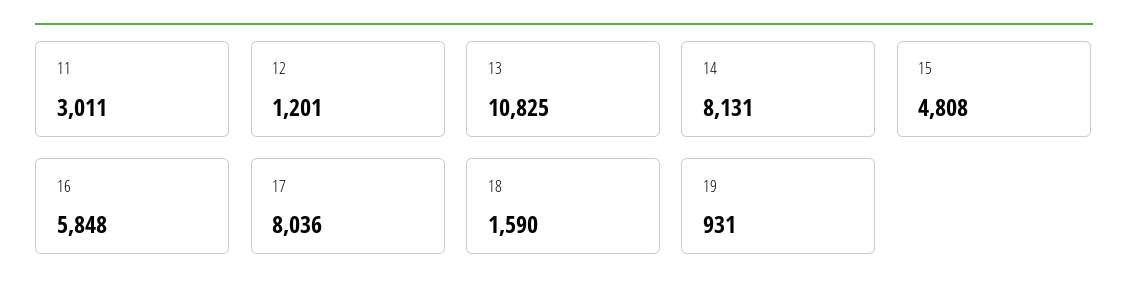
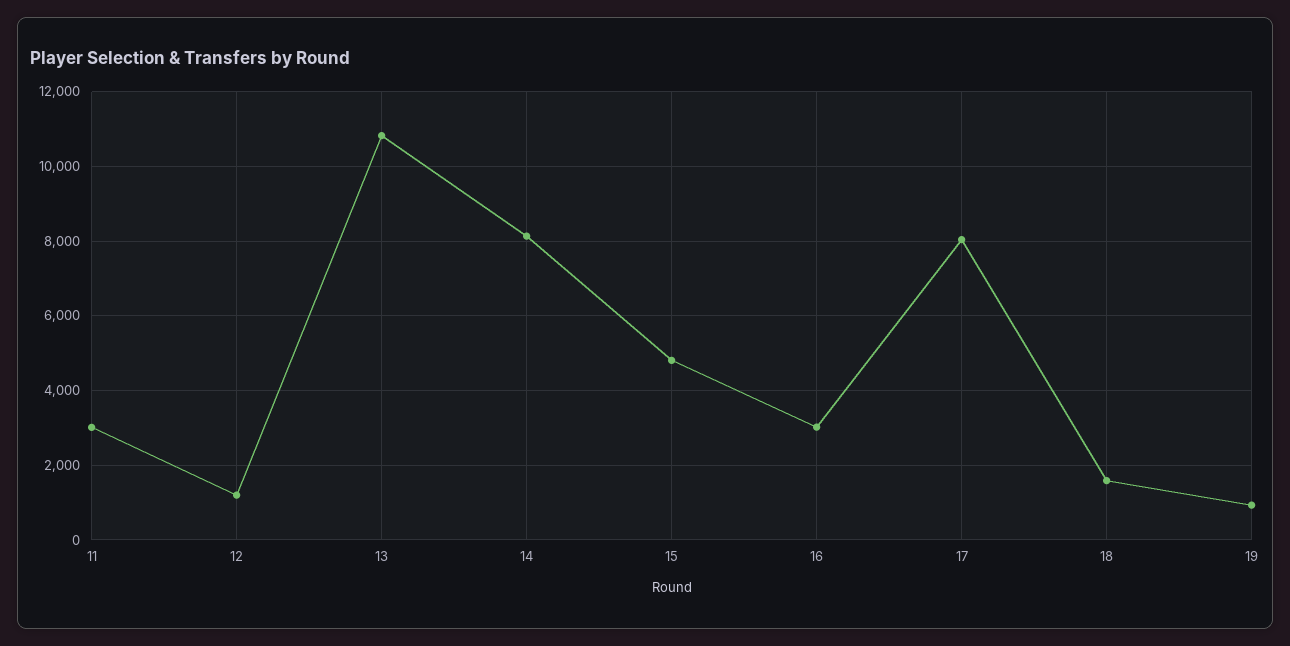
  {
    "11": 3011,
    "12": 1201,
    "13": 10825,
    "14": 8131,
    "15": 4808,
-   "16": 5848,
+   "16": 3000,
    "17": 8036,
    "18": 1590,
    "19": 931
  }

